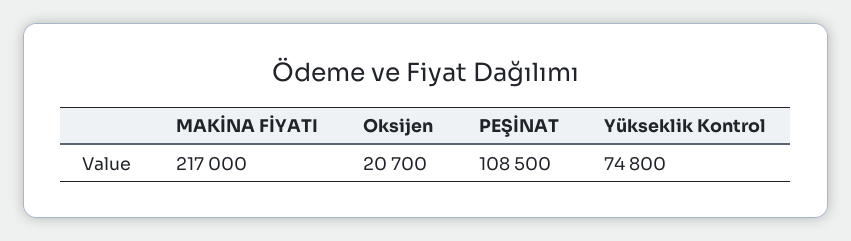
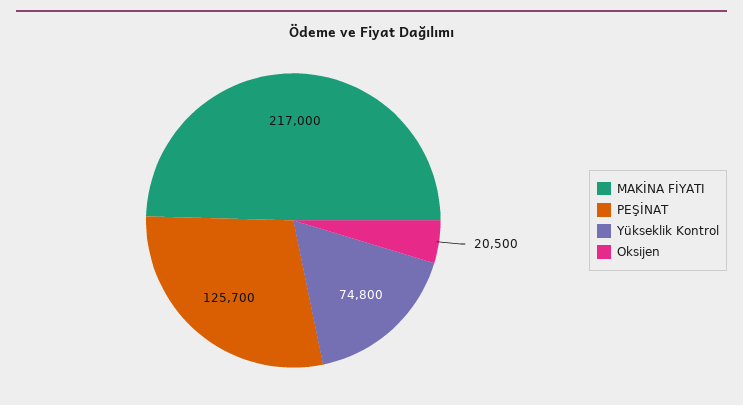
  {
    "MAKİNA FİYATI": 217000,
-   "Oksijen": 20700,
+   "Oksijen": 20500,
-   "PEŞİNAT": 108500,
+   "PEŞİNAT": 125700,
    "Yükseklik Kontrol": 74800
  }

